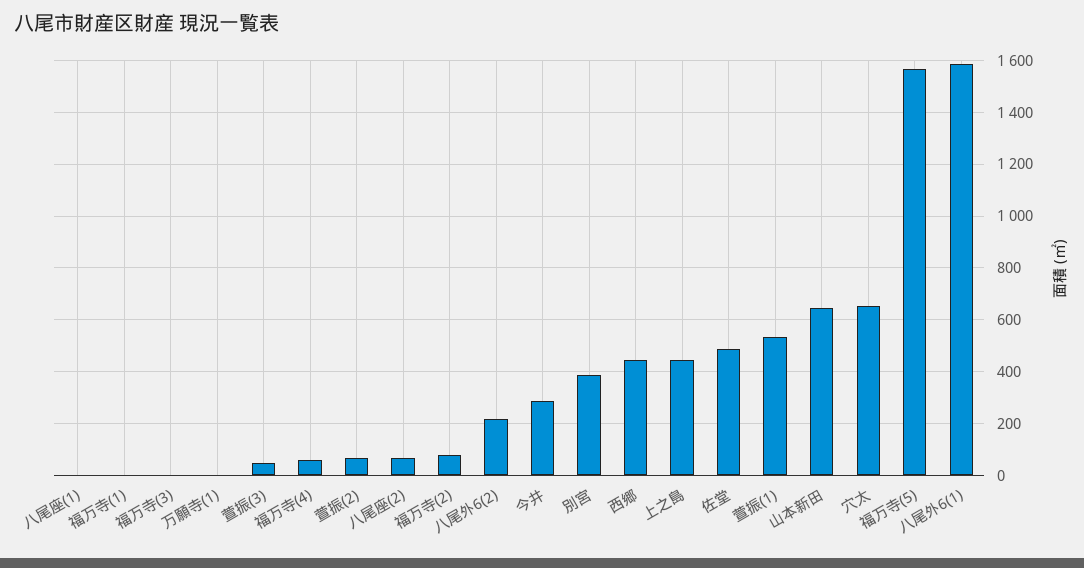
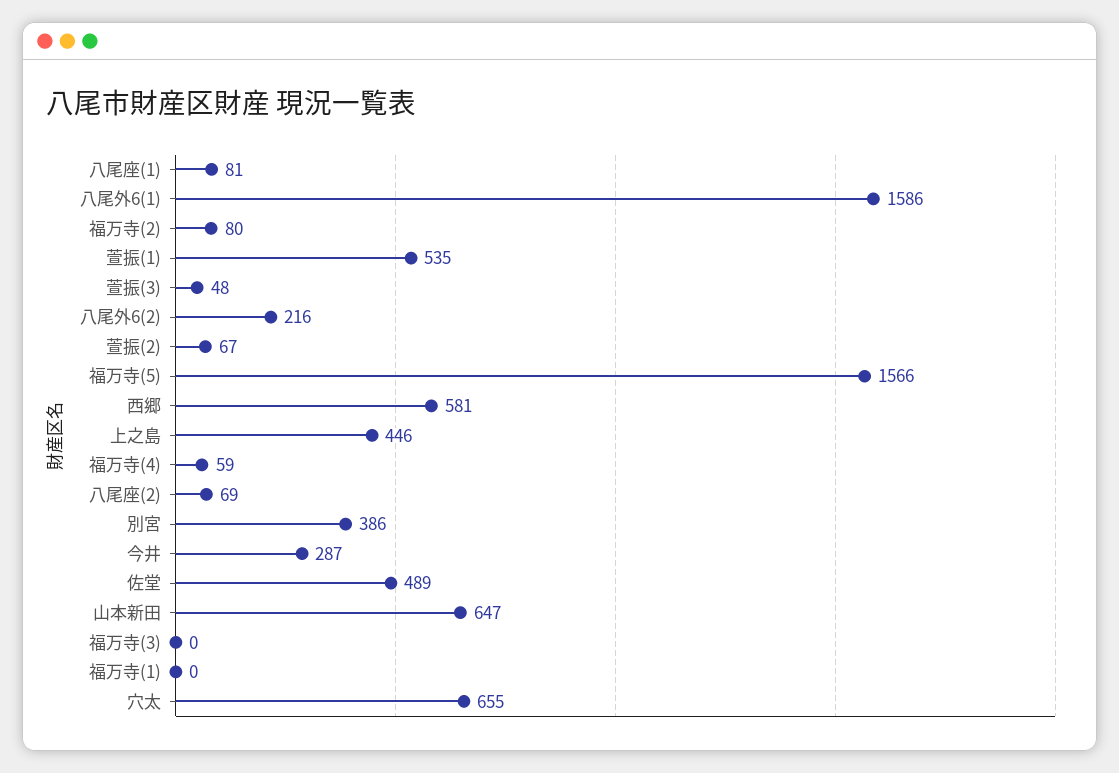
  {
-   "八尾座(1)": 0,
+   "八尾座(1)": 81,
    "福万寺(1)": 0,
    "福万寺(3)": 0,
-   "万願寺(1)": 0,
    "萱振(3)": 48,
    "福万寺(4)": 59,
    "萱振(2)": 67,
    "八尾座(2)": 69,
    "福万寺(2)": 80,
    "八尾外6(2)": 216,
    "今井": 287,
    "別宮": 386,
-   "西郷": 450,
+   "西郷": 581,
    "上之島": 446,
    "佐堂": 489,
    "萱振(1)": 535,
    "山本新田": 647,
    "穴太": 655,
    "福万寺(5)": 1566,
    "八尾外6(1)": 1586
  }

